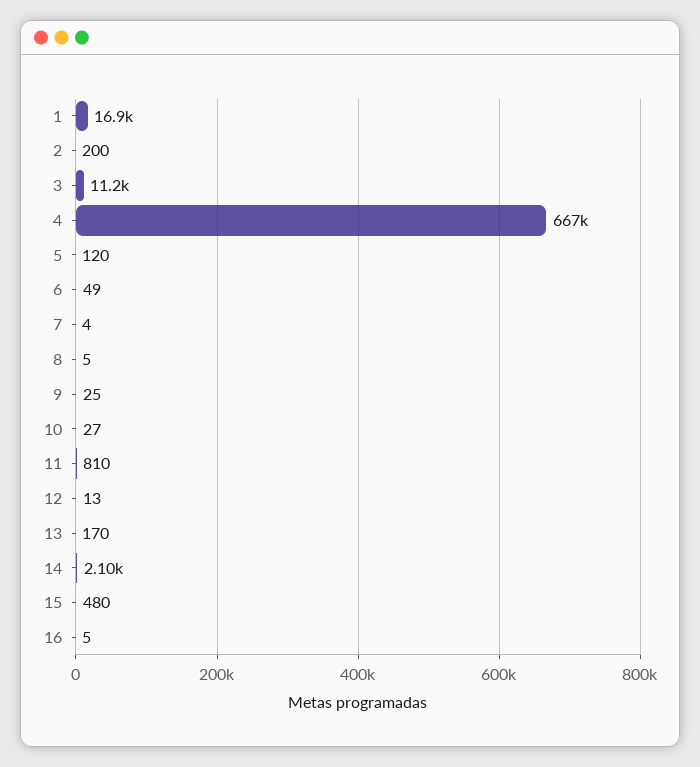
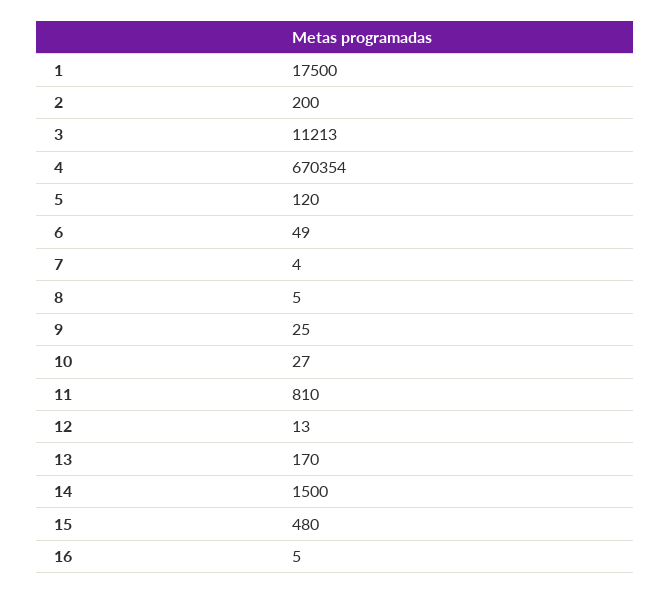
  {
-   "1": 16900,
+   "1": 17500,
    "2": 200,
    "3": 11213,
-   "4": 667000,
+   "4": 670354,
    "5": 120,
    "6": 49,
    "7": 4,
    "8": 5,
    "9": 25,
    "10": 27,
    "11": 810,
    "12": 13,
    "13": 170,
-   "14": 2100,
+   "14": 1500,
    "15": 480,
    "16": 5
  }

